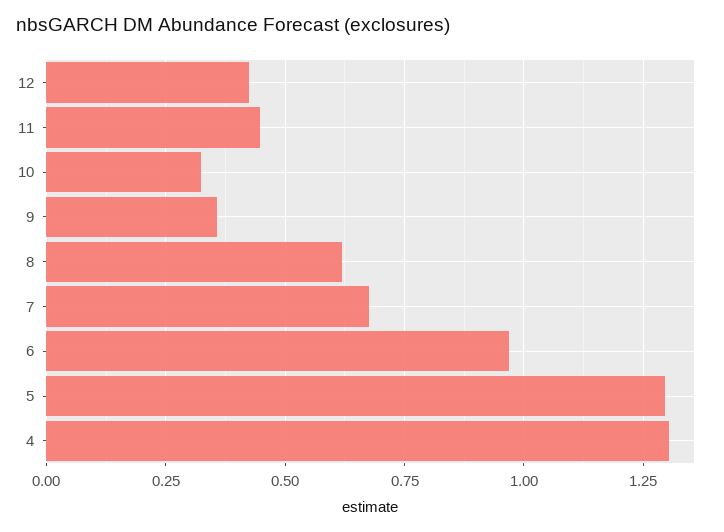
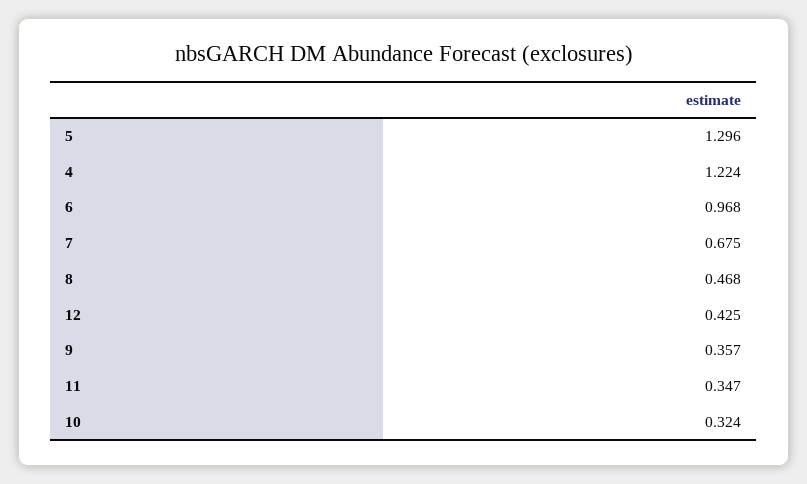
  {
    "12": 0.425,
-   "11": 0.45,
+   "11": 0.347,
    "10": 0.324,
    "9": 0.357,
-   "8": 0.625,
+   "8": 0.468,
    "7": 0.675,
    "6": 0.968,
    "5": 1.296,
-   "4": 1.3
+   "4": 1.224
  }

